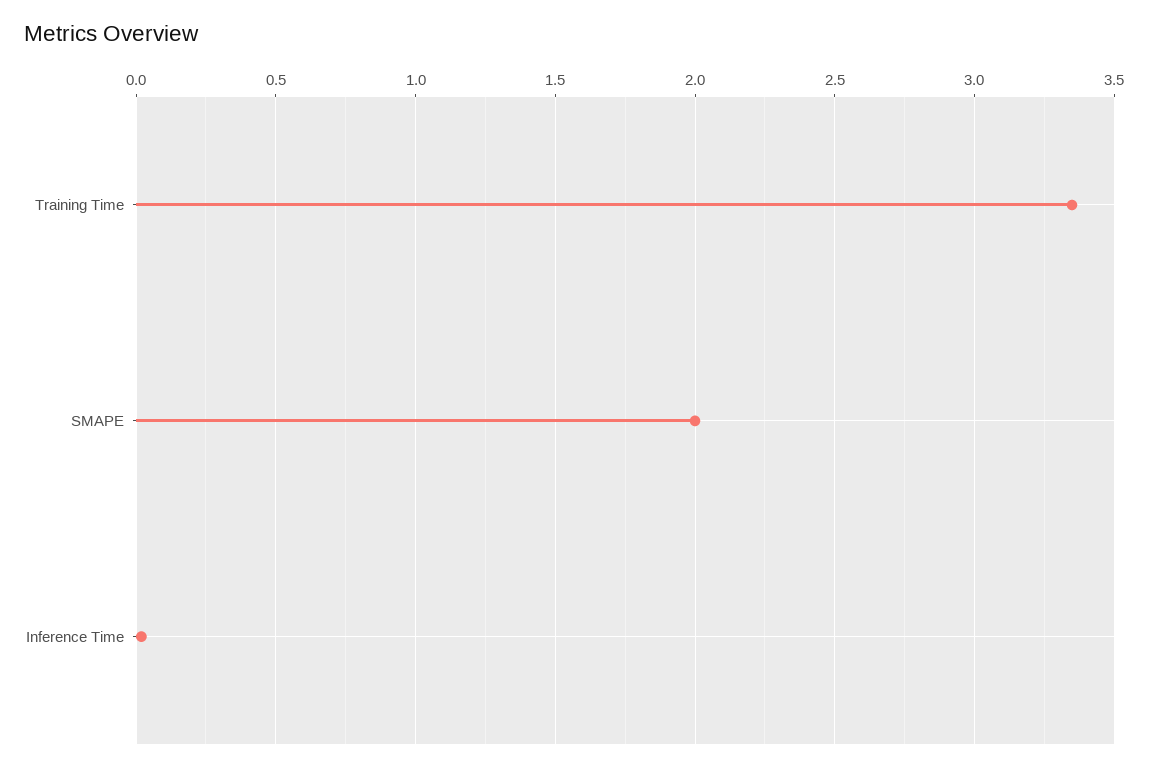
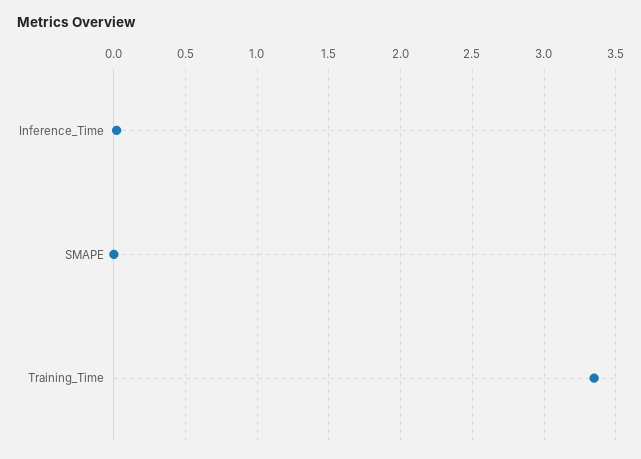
  {
    "Training Time": 3.35,
-   "SMAPE": 2,
+   "SMAPE": 0,
    "Inference Time": 0
  }

